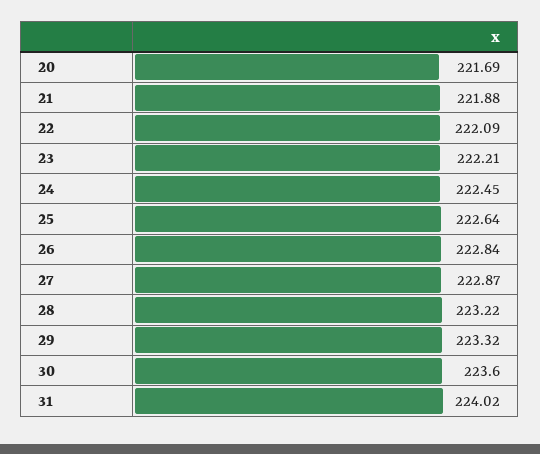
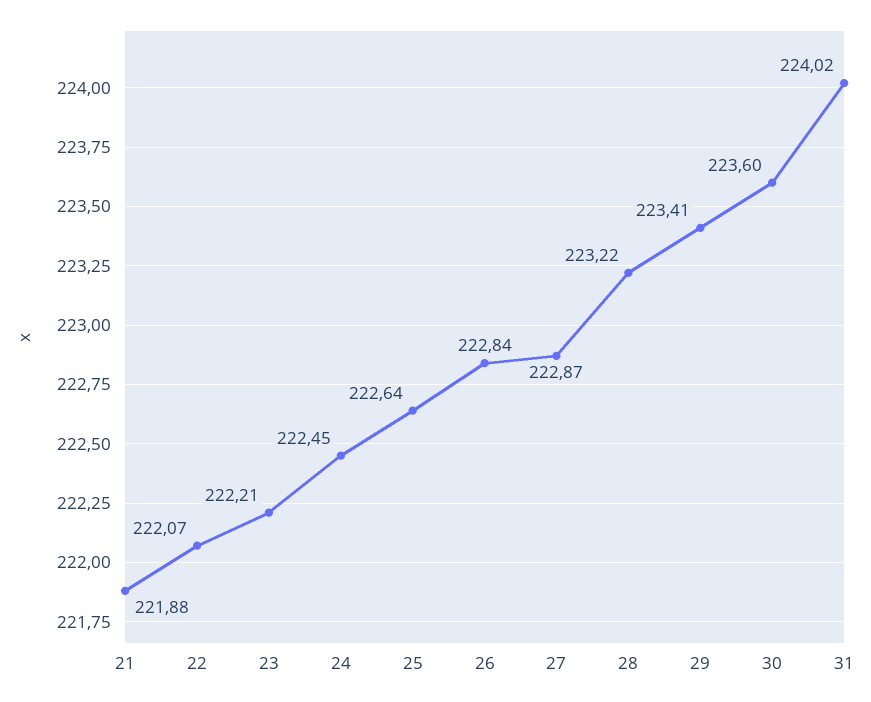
  {
-   "20": 221.69,
    "21": 221.88,
-   "22": 222.09,
+   "22": 222.07,
    "23": 222.21,
    "24": 222.45,
    "25": 222.64,
    "26": 222.84,
    "27": 222.87,
    "28": 223.22,
-   "29": 223.32,
+   "29": 223.41,
    "30": 223.6,
    "31": 224.02
  }

